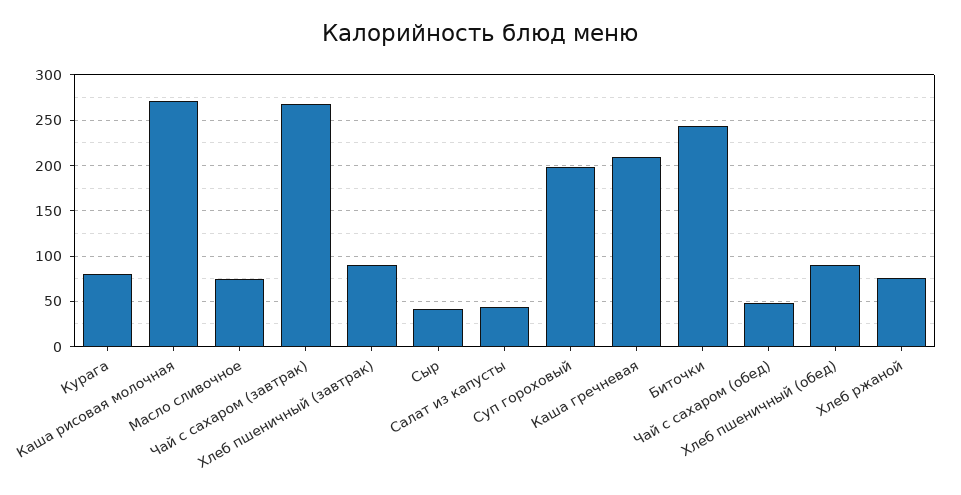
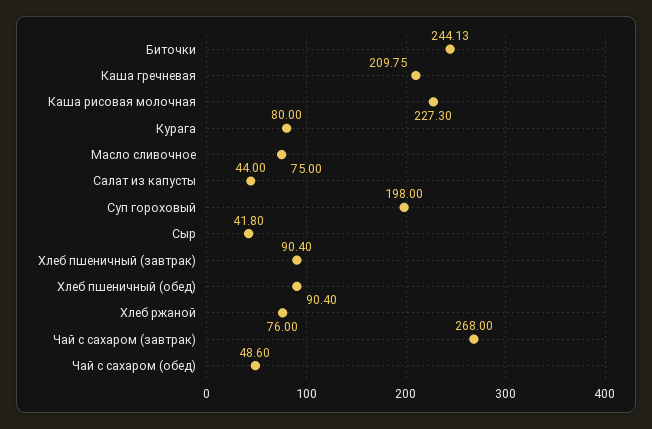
  {
    "Курага": 80,
-   "Каша рисовая молочная": 270,
+   "Каша рисовая молочная": 227.3,
    "Масло сливочное": 75,
    "Чай с сахаром (завтрак)": 268,
    "Хлеб пшеничный (завтрак)": 90.4,
    "Сыр": 41.8,
    "Салат из капусты": 44,
    "Суп гороховый": 198,
    "Каша гречневая": 209.75,
    "Биточки": 244.13,
    "Чай с сахаром (обед)": 48.6,
    "Хлеб пшеничный (обед)": 90.4,
    "Хлеб ржаной": 76
  }

